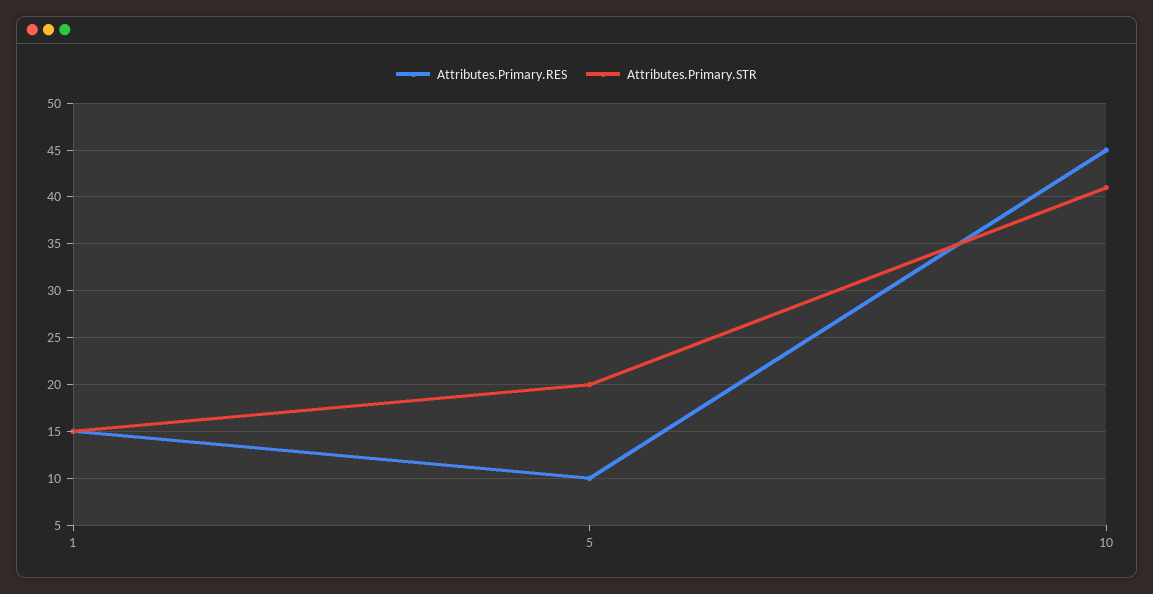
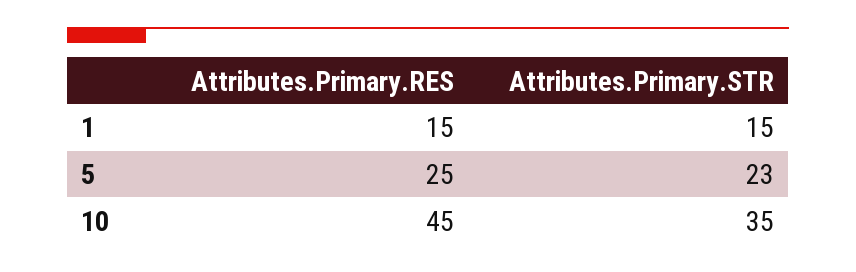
  {
    "Attributes.Primary.RES": {
      "1": 15,
-     "5": 10,
+     "5": 25,
      "10": 45
    },
    "Attributes.Primary.STR": {
      "1": 15,
-     "5": 20,
+     "5": 23,
-     "10": 41
+     "10": 35
    }
  }

